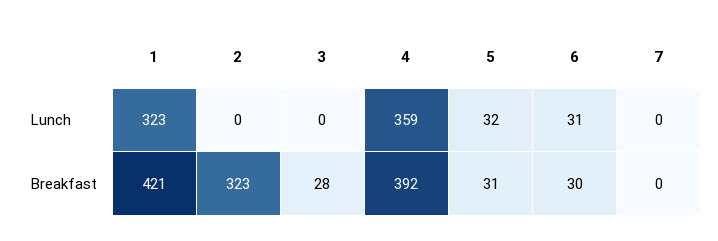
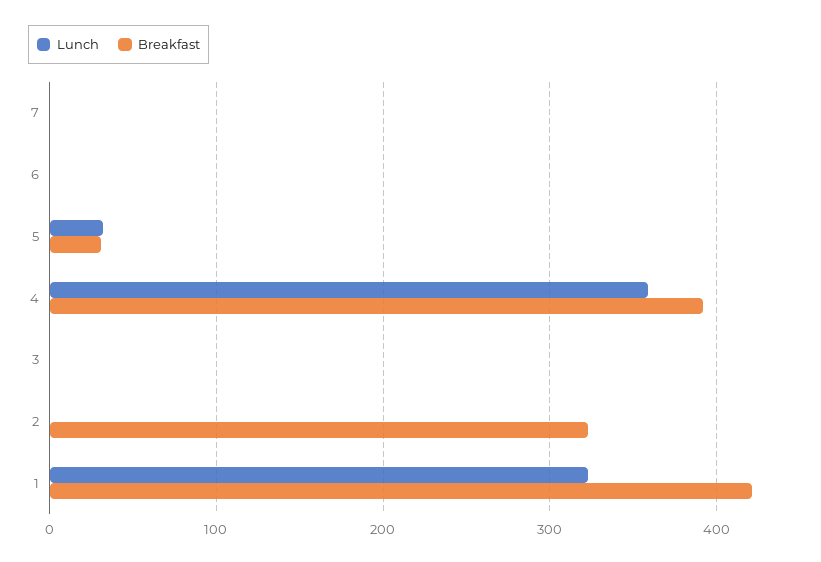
  {
    "Lunch": {
      "1": 323,
      "2": 0,
      "3": 0,
      "4": 359,
      "5": 32,
-     "6": 31,
+     "6": 0,
      "7": 0
    },
    "Breakfast": {
      "1": 421,
      "2": 323,
-     "3": 28,
+     "3": 0,
      "4": 392,
      "5": 31,
-     "6": 30,
+     "6": 0,
      "7": 0
    }
  }

